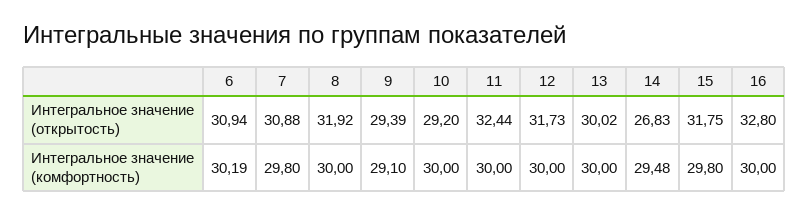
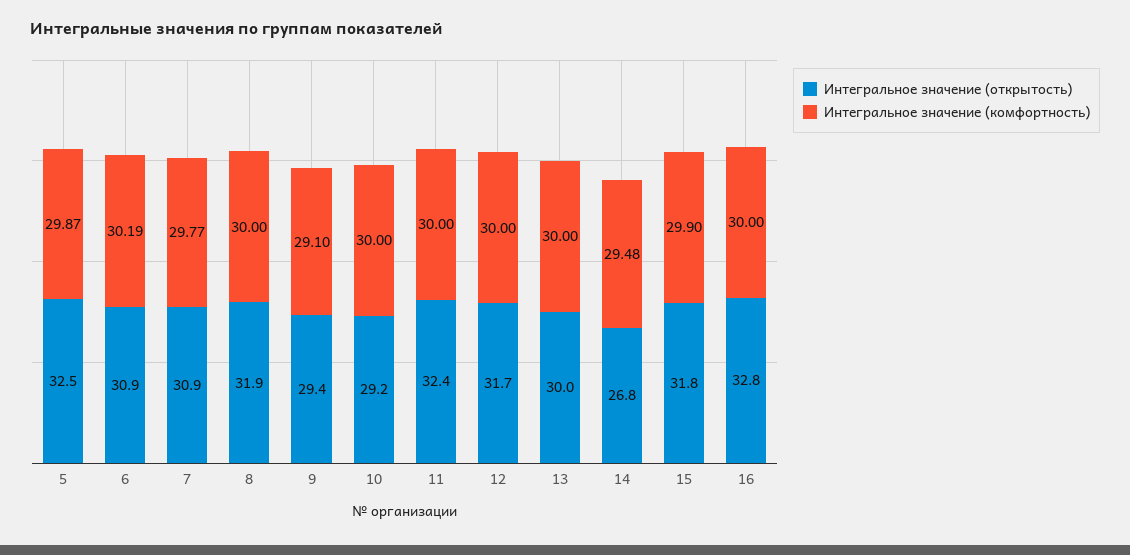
  {
    "Интегральное значение (открытость)": {
      "6": 30.94,
      "7": 30.88,
      "8": 31.92,
      "9": 29.39,
      "10": 29.2,
      "11": 32.44,
      "12": 31.73,
      "13": 30.02,
      "14": 26.83,
      "15": 31.75,
-     "16": 32.8
+     "16": 32.8,
+     "5": 32.5
    },
    "Интегральное значение (комфортность)": {
      "6": 30.19,
-     "7": 29.8,
+     "7": 29.77,
      "8": 30,
      "9": 29.1,
      "10": 30,
      "11": 30,
      "12": 30,
      "13": 30,
      "14": 29.48,
-     "15": 29.8,
+     "15": 29.9,
-     "16": 30
+     "16": 30,
+     "5": 29.87
    }
  }

